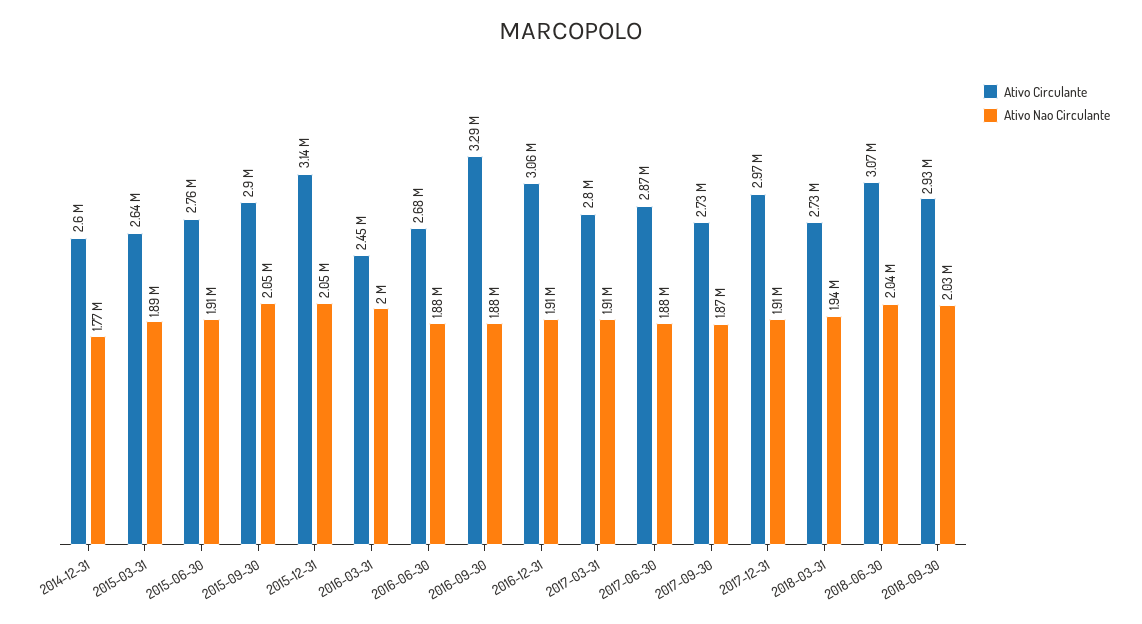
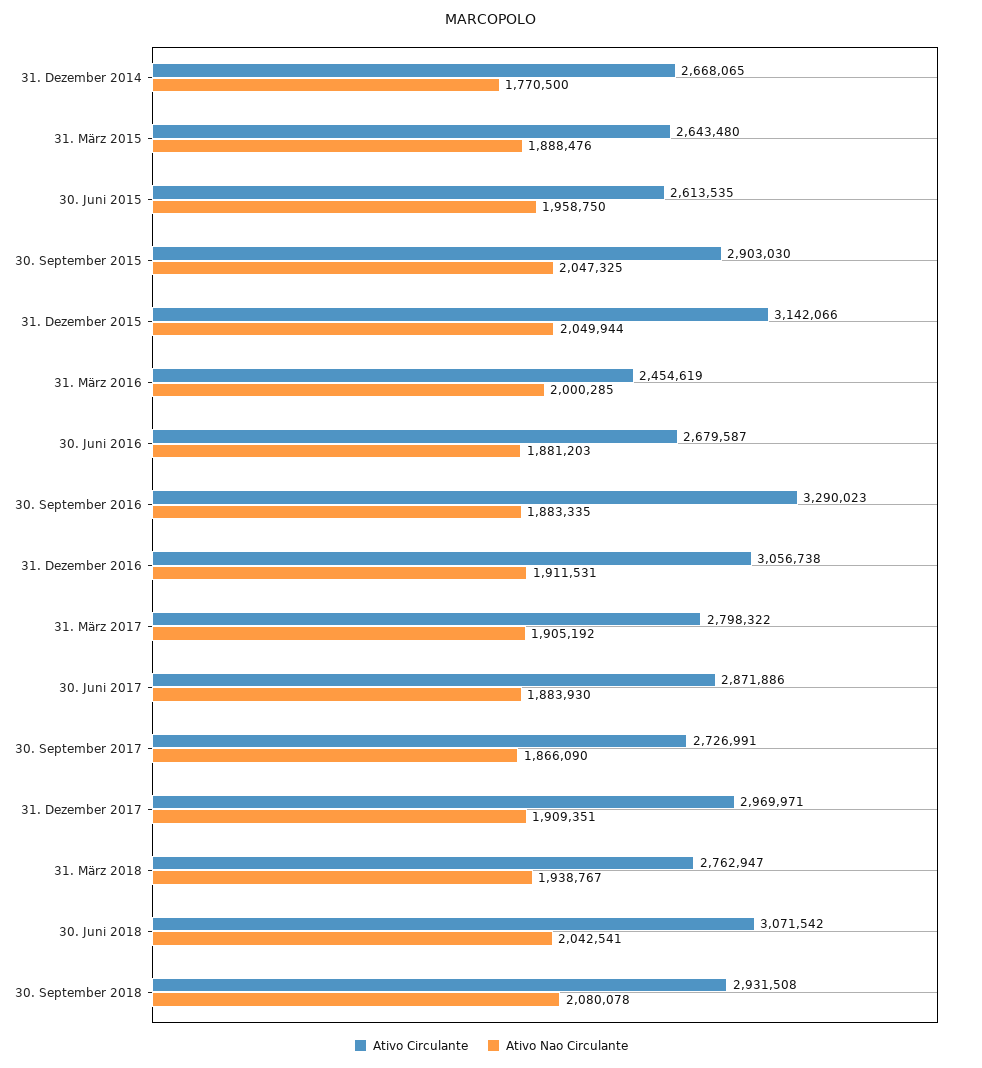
  {
    "Ativo Circulante": {
-     "2014-12-31": 2600000,
+     "2014-12-31": 2668065,
      "2015-03-31": 2643480,
-     "2015-06-30": 2760000,
+     "2015-06-30": 2613535,
      "2015-09-30": 2903030,
      "2015-12-31": 3142066,
      "2016-03-31": 2454619,
      "2016-06-30": 2679587,
      "2016-09-30": 3290023,
      "2016-12-31": 3056738,
      "2017-03-31": 2798322,
      "2017-06-30": 2871886,
      "2017-09-30": 2726991,
      "2017-12-31": 2969971,
-     "2018-03-31": 2730000,
+     "2018-03-31": 2762947,
      "2018-06-30": 3071542,
      "2018-09-30": 2931508
    },
    "Ativo Nao Circulante": {
      "2014-12-31": 1770500,
      "2015-03-31": 1888476,
-     "2015-06-30": 1910000,
+     "2015-06-30": 1958750,
      "2015-09-30": 2047325,
      "2015-12-31": 2049944,
      "2016-03-31": 2000285,
      "2016-06-30": 1881203,
      "2016-09-30": 1883335,
      "2016-12-31": 1911531,
      "2017-03-31": 1905192,
      "2017-06-30": 1883930,
      "2017-09-30": 1866090,
      "2017-12-31": 1909351,
      "2018-03-31": 1938767,
      "2018-06-30": 2042541,
-     "2018-09-30": 2030000
+     "2018-09-30": 2080078
    }
  }

